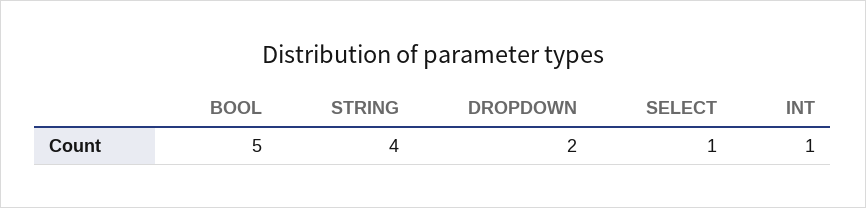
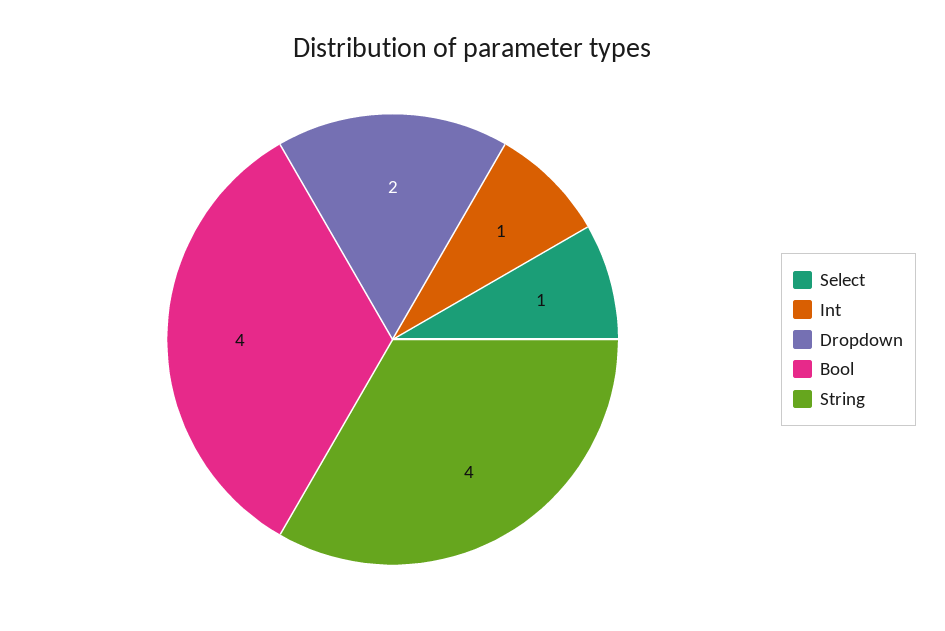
  {
-   "BOOL": 5,
+   "BOOL": 4,
    "STRING": 4,
    "DROPDOWN": 2,
    "SELECT": 1,
    "INT": 1
  }

